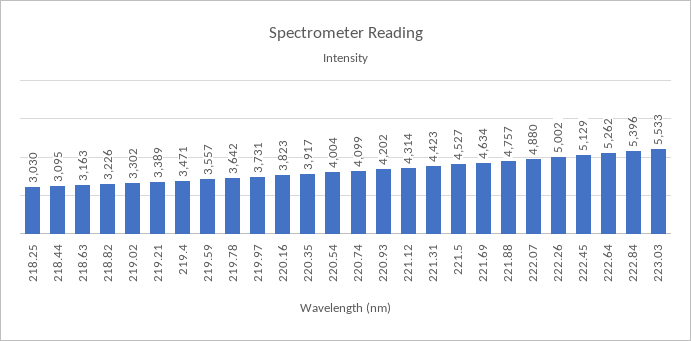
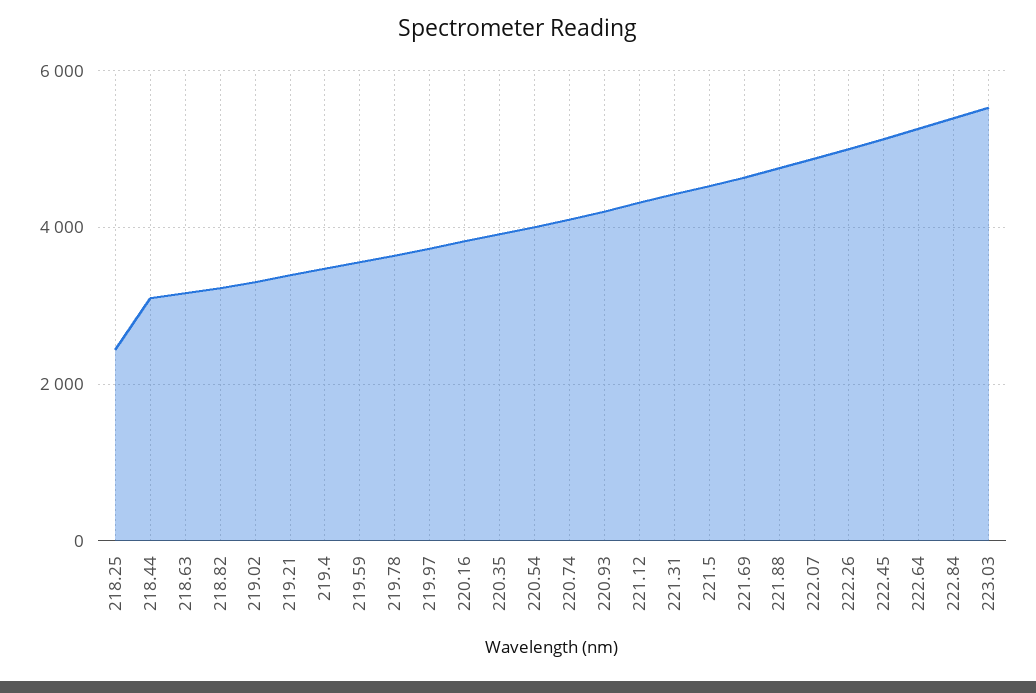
  {
-   "218.25": 3030,
+   "218.25": 2400,
    "218.44": 3095,
    "218.63": 3163,
    "218.82": 3226,
    "219.02": 3302,
    "219.21": 3389,
    "219.4": 3471,
    "219.59": 3557,
    "219.78": 3642,
    "219.97": 3731,
    "220.16": 3823,
    "220.35": 3917,
    "220.54": 4004,
    "220.74": 4099,
    "220.93": 4202,
    "221.12": 4314,
    "221.31": 4423,
    "221.5": 4527,
    "221.69": 4634,
    "221.88": 4757,
    "222.07": 4880,
    "222.26": 5002,
    "222.45": 5129,
    "222.64": 5262,
    "222.84": 5396,
    "223.03": 5533
  }

